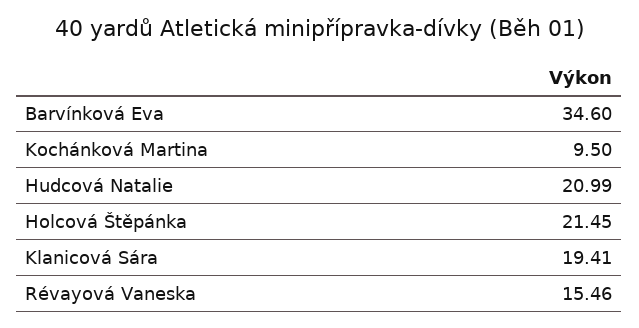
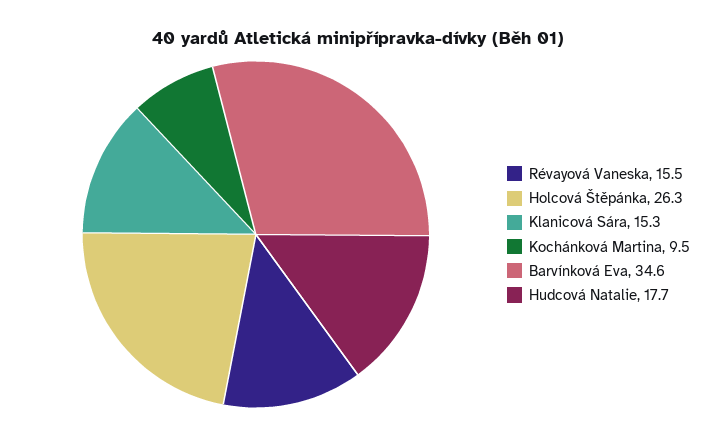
  {
    "Barvínková Eva": 34.6,
    "Kochánková Martina": 9.5,
-   "Hudcová Natalie": 20.99,
+   "Hudcová Natalie": 17.7,
-   "Holcová Štěpánka": 21.45,
+   "Holcová Štěpánka": 26.3,
-   "Klanicová Sára": 19.41,
+   "Klanicová Sára": 15.3,
    "Révayová Vaneska": 15.46
  }

